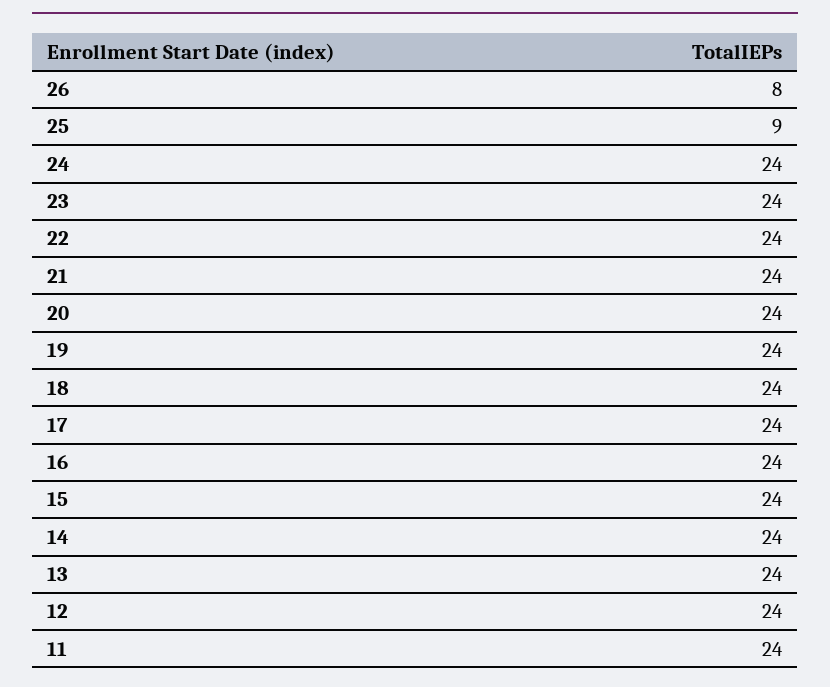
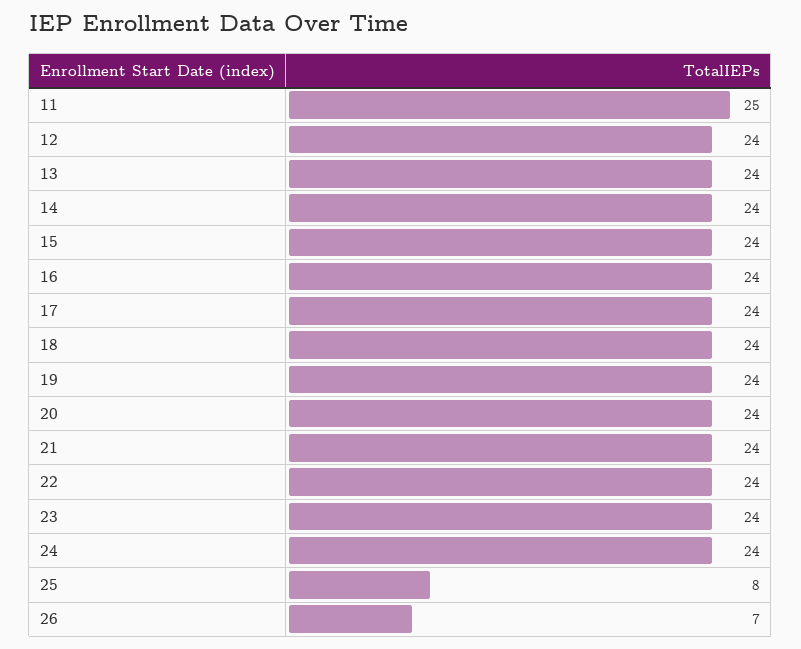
  {
-   "26": 8,
+   "26": 7,
-   "25": 9,
+   "25": 8,
    "24": 24,
    "23": 24,
    "22": 24,
    "21": 24,
    "20": 24,
    "19": 24,
    "18": 24,
    "17": 24,
    "16": 24,
    "15": 24,
    "14": 24,
    "13": 24,
    "12": 24,
-   "11": 24
+   "11": 25
  }

